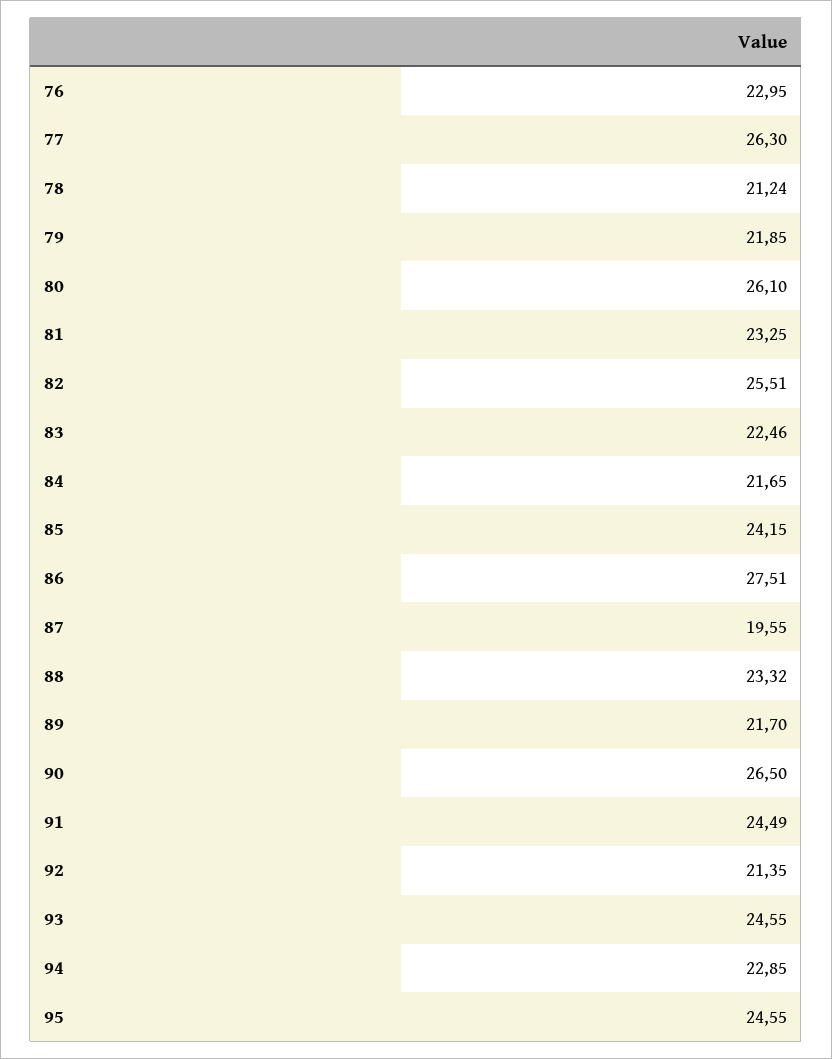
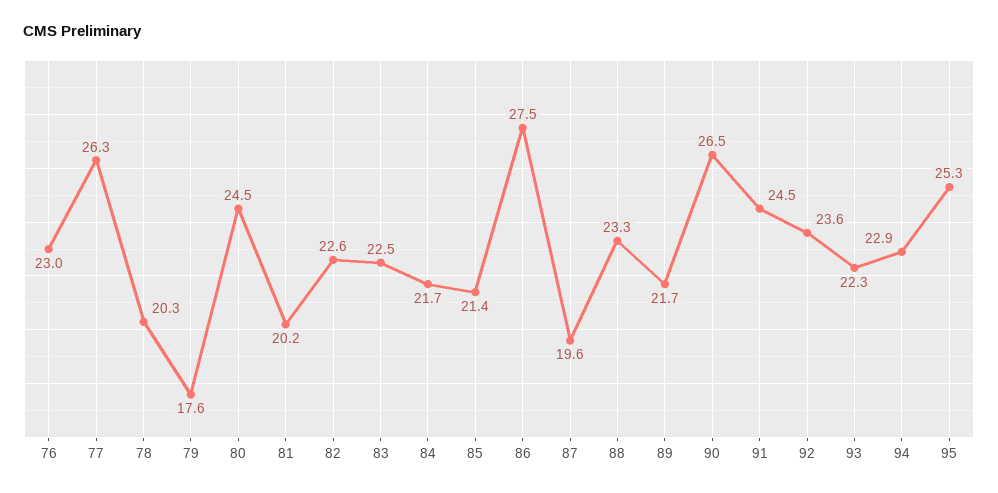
  {
    "76": 22.95,
    "77": 26.3,
-   "78": 21.24,
+   "78": 20.3,
-   "79": 21.85,
+   "79": 17.6,
-   "80": 26.1,
+   "80": 24.5,
-   "81": 23.25,
+   "81": 20.2,
-   "82": 25.51,
+   "82": 22.6,
    "83": 22.46,
    "84": 21.65,
-   "85": 24.15,
+   "85": 21.4,
    "86": 27.51,
    "87": 19.55,
    "88": 23.32,
    "89": 21.7,
    "90": 26.5,
    "91": 24.49,
-   "92": 21.35,
+   "92": 23.6,
-   "93": 24.55,
+   "93": 22.3,
    "94": 22.85,
-   "95": 24.55
+   "95": 25.3
  }

